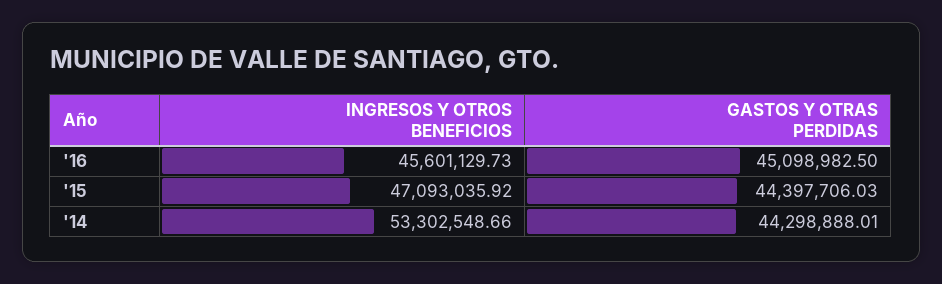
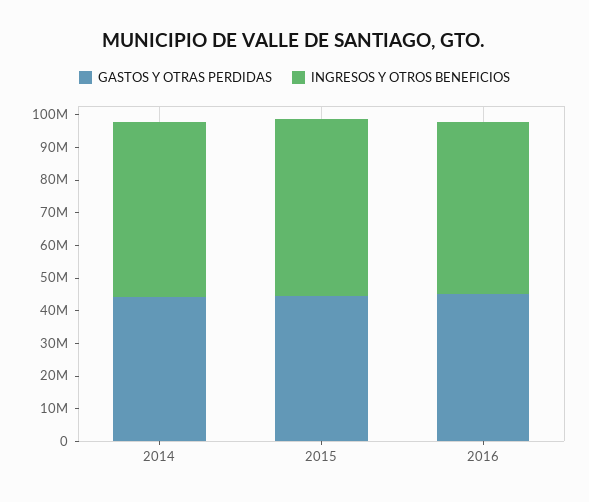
  {
    "INGRESOS Y OTROS BENEFICIOS": {
-     "'16": 45601129.73,
+     "'16": 52500000,
-     "'15": 47093035.92,
+     "'15": 55000000,
      "'14": 53302548.66
    },
    "GASTOS Y OTRAS PERDIDAS": {
      "'16": 45098982.5,
      "'15": 44397706.03,
      "'14": 44298888.01
    }
  }

